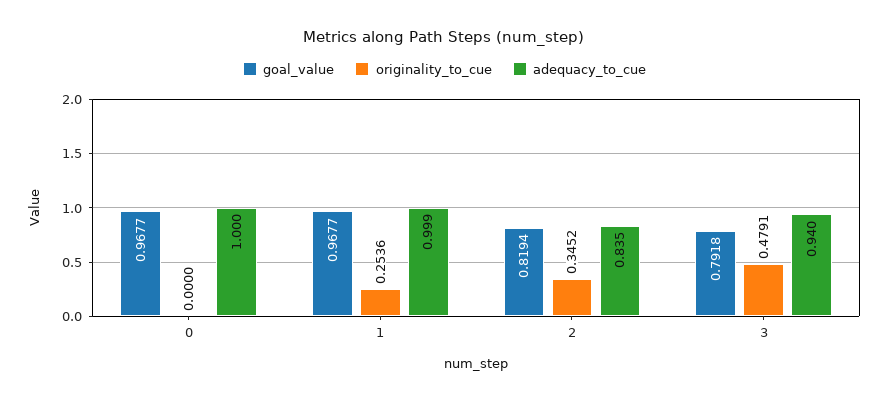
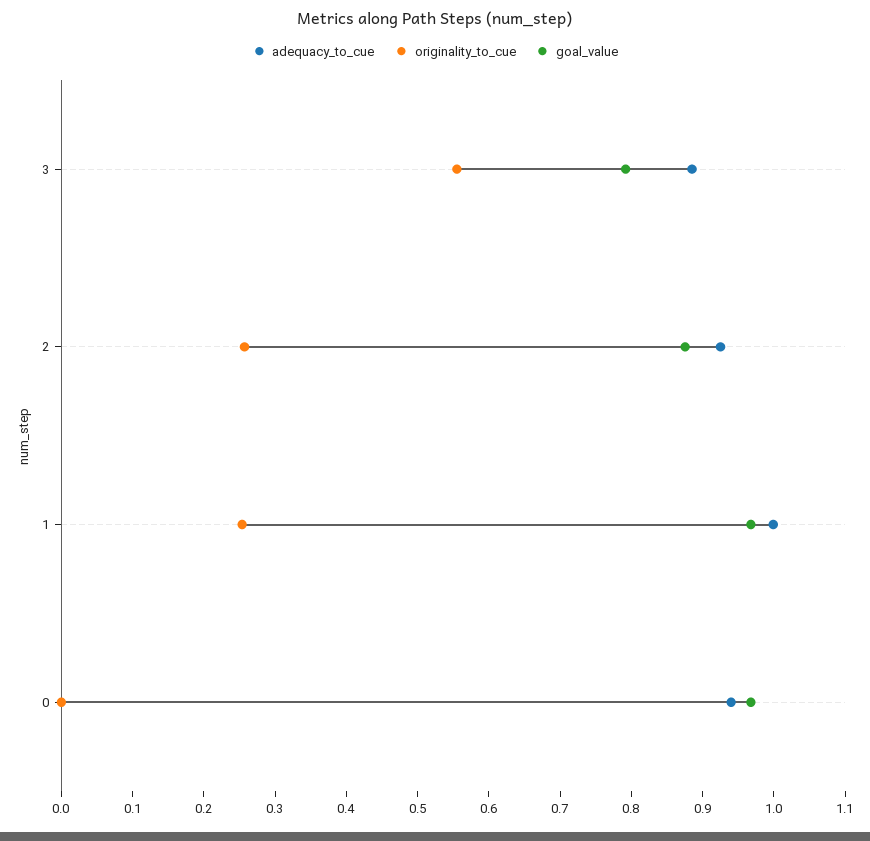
  {
    "goal_value": {
      "0": 0.9677,
      "1": 0.9677,
-     "2": 0.8194,
+     "2": 0.88,
      "3": 0.7918
    },
    "originality_to_cue": {
      "0": 0,
      "1": 0.2536,
-     "2": 0.3452,
+     "2": 0.26,
-     "3": 0.4791
+     "3": 0.56
    },
    "adequacy_to_cue": {
-     "0": 1,
+     "0": 0.94,
      "1": 0.999,
-     "2": 0.835,
+     "2": 0.92,
-     "3": 0.94
+     "3": 0.88
    }
  }

